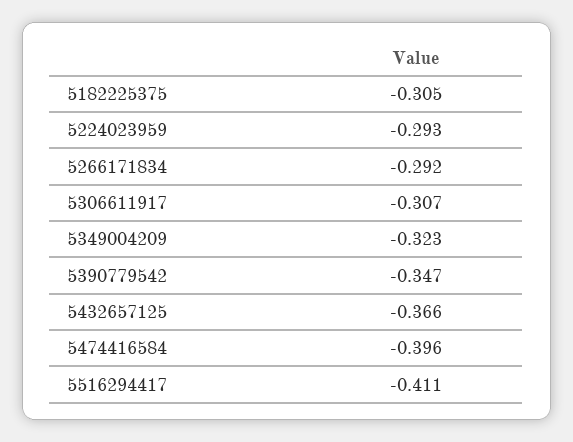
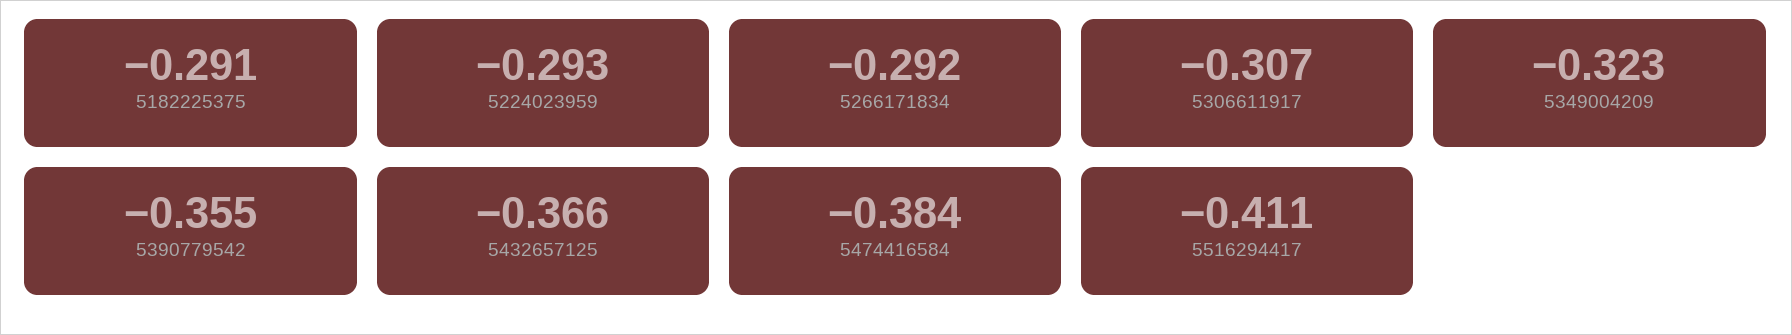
  {
-   "5182225375": -0.305,
+   "5182225375": -0.291,
    "5224023959": -0.293,
    "5266171834": -0.292,
    "5306611917": -0.307,
    "5349004209": -0.323,
-   "5390779542": -0.347,
+   "5390779542": -0.355,
    "5432657125": -0.366,
-   "5474416584": -0.396,
+   "5474416584": -0.384,
    "5516294417": -0.411
  }

